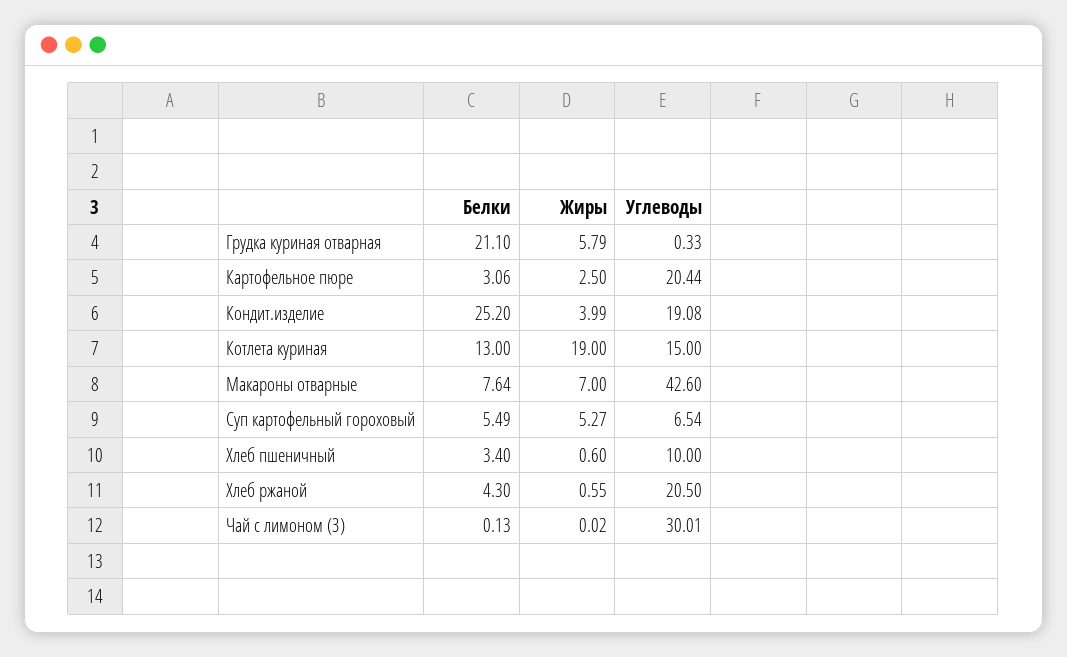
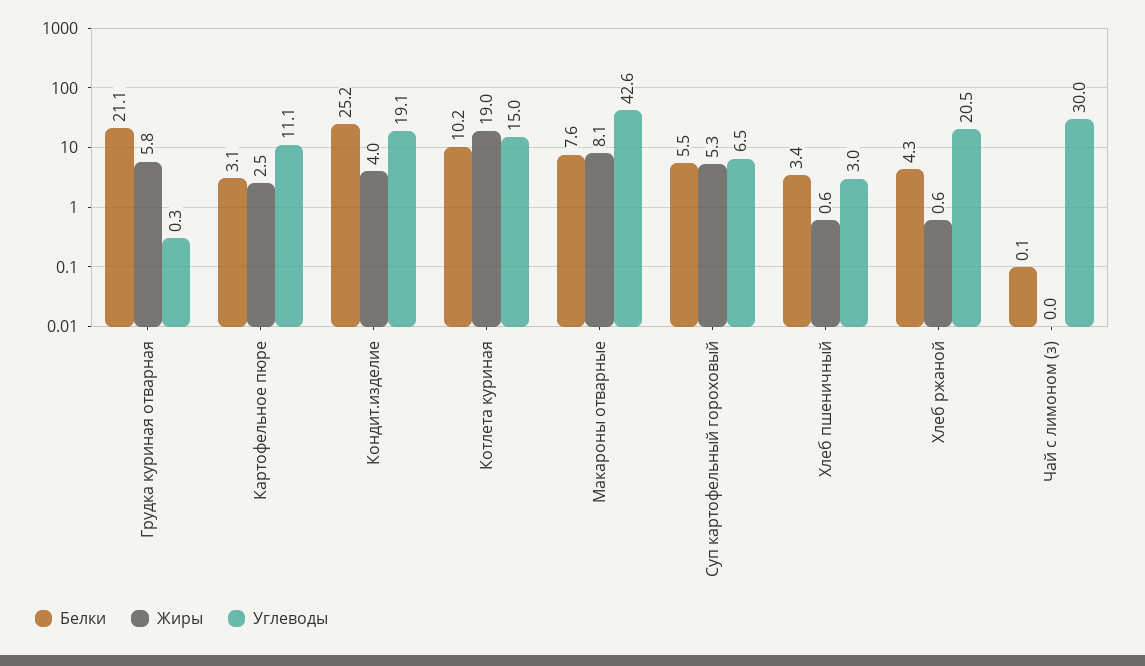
  {
    "Белки": {
      "Грудка куриная отварная": 21.1,
      "Картофельное пюре": 3.06,
      "Кондит.изделие": 25.2,
-     "Котлета куриная": 13,
+     "Котлета куриная": 10.2,
      "Макароны отварные": 7.64,
      "Суп картофельный гороховый": 5.49,
      "Хлеб пшеничный": 3.4,
      "Хлеб ржаной": 4.3,
      "Чай с лимоном (З)": 0.13
    },
    "Жиры": {
      "Грудка куриная отварная": 5.79,
      "Картофельное пюре": 2.5,
      "Кондит.изделие": 3.99,
      "Котлета куриная": 19,
-     "Макароны отварные": 7,
+     "Макароны отварные": 8.1,
      "Суп картофельный гороховый": 5.27,
      "Хлеб пшеничный": 0.6,
      "Хлеб ржаной": 0.55,
      "Чай с лимоном (З)": 0.02
    },
    "Углеводы": {
      "Грудка куриная отварная": 0.33,
-     "Картофельное пюре": 20.44,
+     "Картофельное пюре": 11.1,
      "Кондит.изделие": 19.08,
      "Котлета куриная": 15,
      "Макароны отварные": 42.6,
      "Суп картофельный гороховый": 6.54,
-     "Хлеб пшеничный": 10,
+     "Хлеб пшеничный": 3,
      "Хлеб ржаной": 20.5,
      "Чай с лимоном (З)": 30.01
    }
  }

